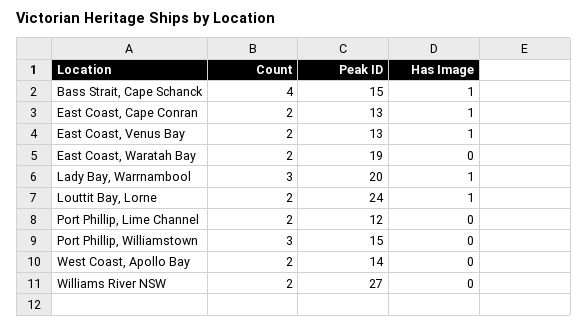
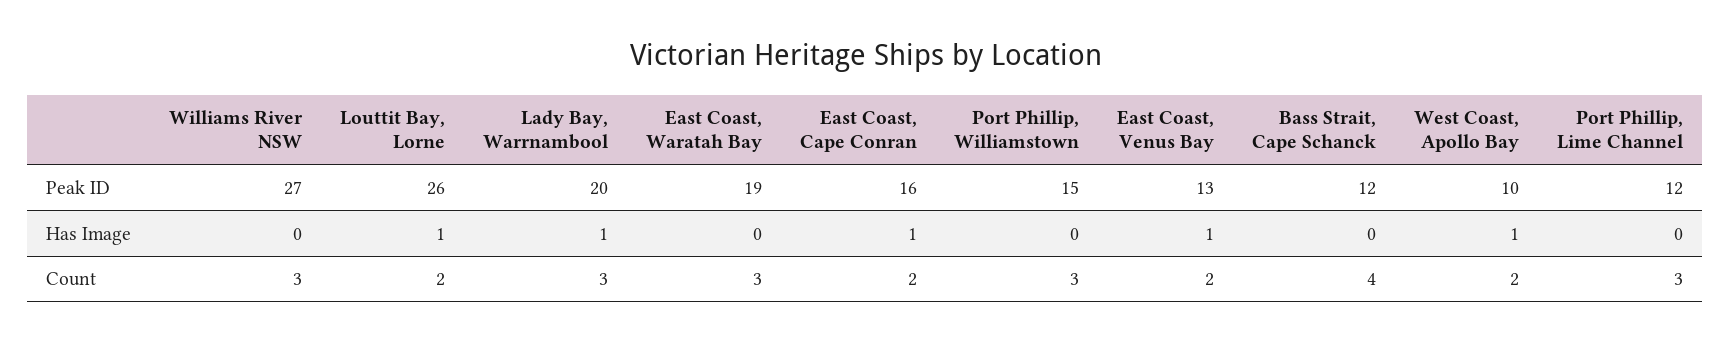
  {
    "Count": {
      "Bass Strait, Cape Schanck": 4,
      "East Coast, Cape Conran": 2,
      "East Coast, Venus Bay": 2,
-     "East Coast, Waratah Bay": 2,
+     "East Coast, Waratah Bay": 3,
      "Lady Bay, Warrnambool": 3,
      "Louttit Bay, Lorne": 2,
-     "Port Phillip, Lime Channel": 2,
+     "Port Phillip, Lime Channel": 3,
      "Port Phillip, Williamstown": 3,
      "West Coast, Apollo Bay": 2,
-     "Williams River NSW": 2
+     "Williams River NSW": 3
    },
    "Peak ID": {
-     "Bass Strait, Cape Schanck": 15,
+     "Bass Strait, Cape Schanck": 12,
-     "East Coast, Cape Conran": 13,
+     "East Coast, Cape Conran": 16,
      "East Coast, Venus Bay": 13,
      "East Coast, Waratah Bay": 19,
      "Lady Bay, Warrnambool": 20,
-     "Louttit Bay, Lorne": 24,
+     "Louttit Bay, Lorne": 26,
      "Port Phillip, Lime Channel": 12,
      "Port Phillip, Williamstown": 15,
-     "West Coast, Apollo Bay": 14,
+     "West Coast, Apollo Bay": 10,
      "Williams River NSW": 27
    },
    "Has Image": {
-     "Bass Strait, Cape Schanck": 1,
+     "Bass Strait, Cape Schanck": 0,
      "East Coast, Cape Conran": 1,
      "East Coast, Venus Bay": 1,
      "East Coast, Waratah Bay": 0,
      "Lady Bay, Warrnambool": 1,
      "Louttit Bay, Lorne": 1,
      "Port Phillip, Lime Channel": 0,
      "Port Phillip, Williamstown": 0,
-     "West Coast, Apollo Bay": 0,
+     "West Coast, Apollo Bay": 1,
      "Williams River NSW": 0
    }
  }

